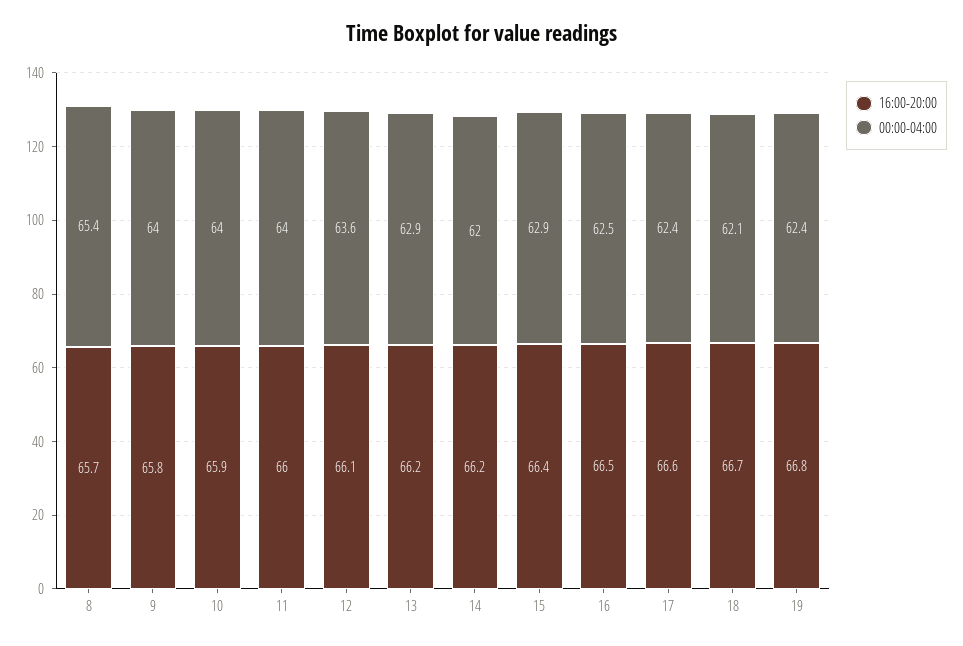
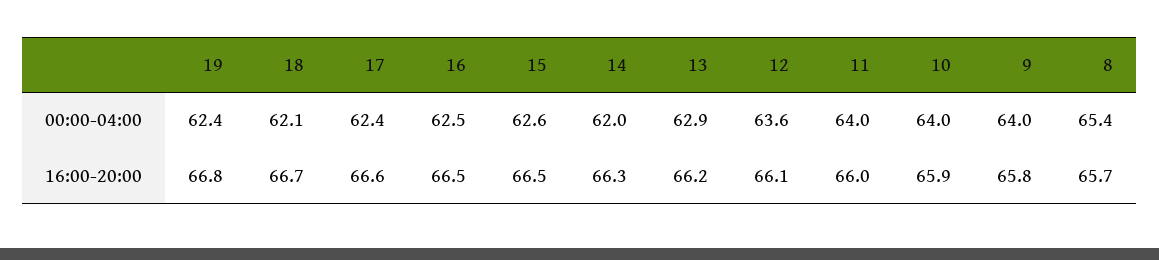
  {
    "16:00-20:00": {
      "8": 65.7,
      "9": 65.8,
      "10": 65.9,
      "11": 66,
      "12": 66.1,
      "13": 66.2,
-     "14": 66.2,
+     "14": 66.3,
-     "15": 66.4,
+     "15": 66.5,
      "16": 66.5,
      "17": 66.6,
      "18": 66.7,
      "19": 66.8
    },
    "00:00-04:00": {
      "8": 65.4,
      "9": 64,
      "10": 64,
      "11": 64,
      "12": 63.6,
      "13": 62.9,
      "14": 62,
-     "15": 62.9,
+     "15": 62.6,
      "16": 62.5,
      "17": 62.4,
      "18": 62.1,
      "19": 62.4
    }
  }

